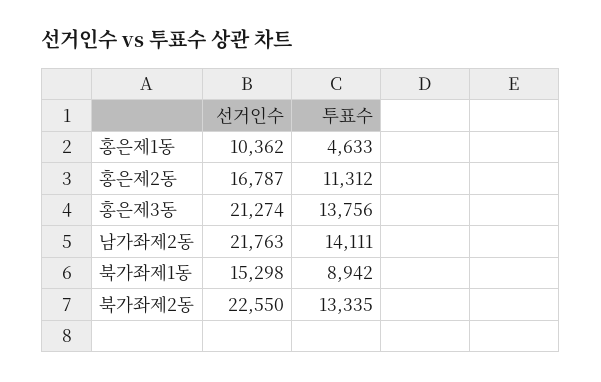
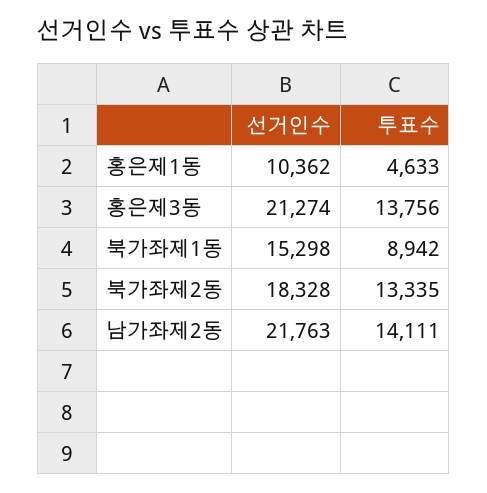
  {
    "선거인수": {
      "홍은제1동": 10362,
-     "홍은제2동": 16787,
      "홍은제3동": 21274,
      "남가좌제2동": 21763,
      "북가좌제1동": 15298,
-     "북가좌제2동": 22550
+     "북가좌제2동": 18328
    },
    "투표수": {
      "홍은제1동": 4633,
-     "홍은제2동": 11312,
      "홍은제3동": 13756,
      "남가좌제2동": 14111,
      "북가좌제1동": 8942,
      "북가좌제2동": 13335
    }
  }

